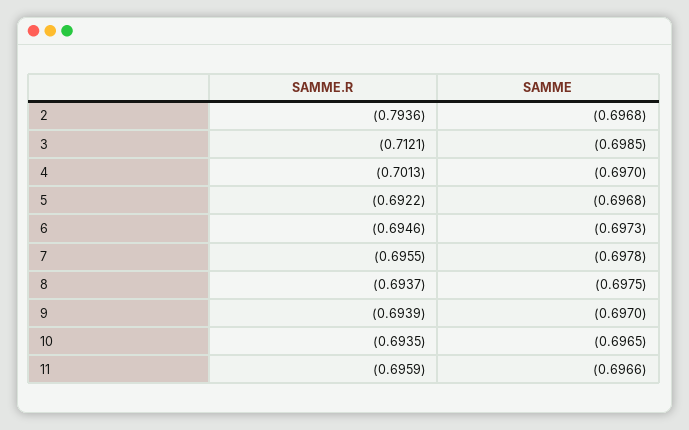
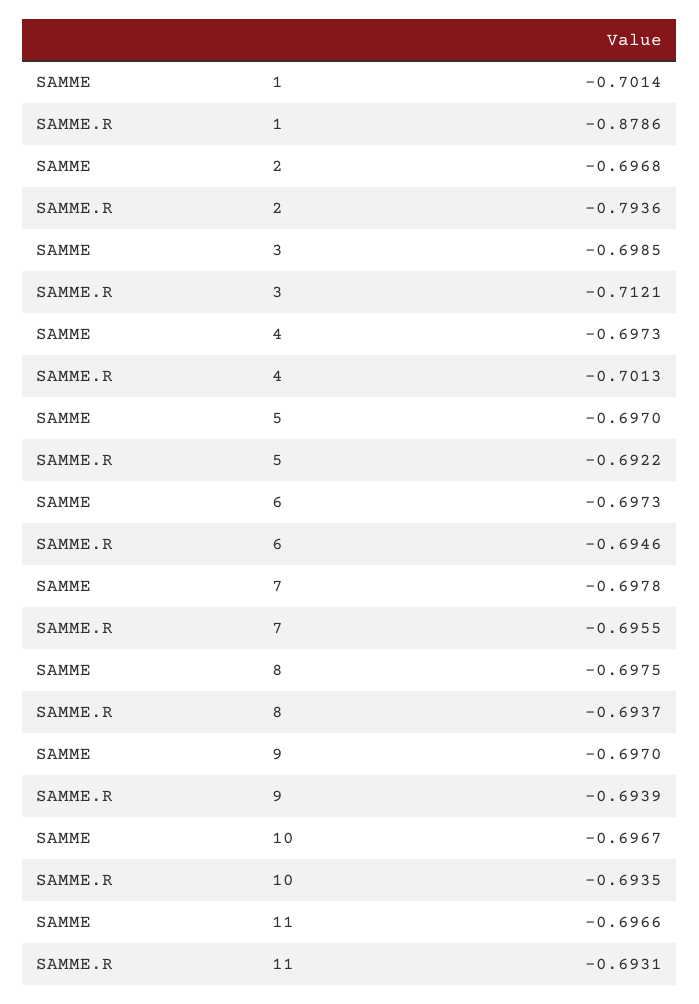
  {
    "SAMME.R": {
      "2": -0.7936,
      "3": -0.7121,
      "4": -0.7013,
      "5": -0.6922,
      "6": -0.6946,
      "7": -0.6955,
      "8": -0.6937,
      "9": -0.6939,
      "10": -0.6935,
-     "11": -0.6959
+     "11": -0.6931,
+     "1": -0.8786
    },
    "SAMME": {
      "2": -0.6968,
      "3": -0.6985,
-     "4": -0.697,
+     "4": -0.6973,
-     "5": -0.6968,
+     "5": -0.697,
      "6": -0.6973,
      "7": -0.6978,
      "8": -0.6975,
      "9": -0.697,
-     "10": -0.6965,
+     "10": -0.6967,
-     "11": -0.6966
+     "11": -0.6966,
+     "1": -0.7014
    }
  }

